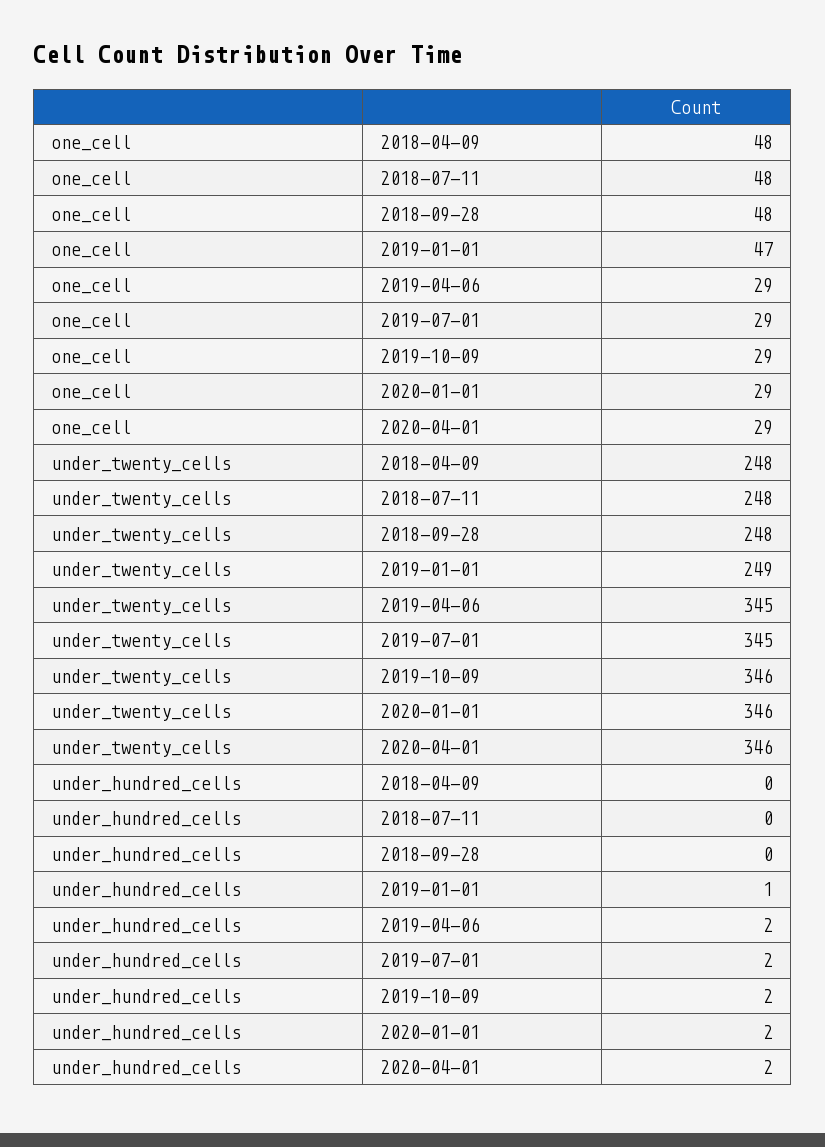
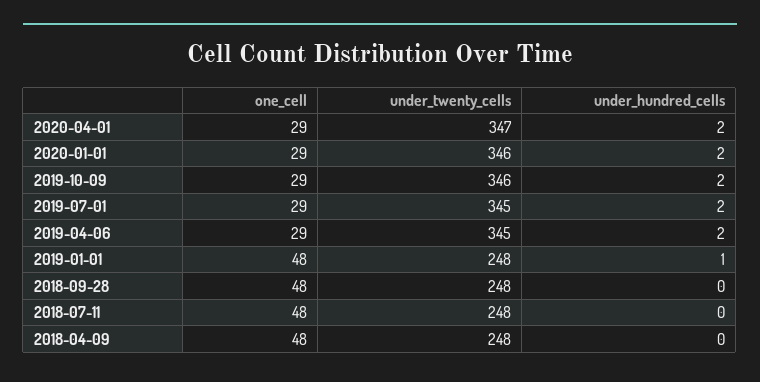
  {
    "one_cell": {
      "2018-04-09": 48,
      "2018-07-11": 48,
      "2018-09-28": 48,
-     "2019-01-01": 47,
+     "2019-01-01": 48,
      "2019-04-06": 29,
      "2019-07-01": 29,
      "2019-10-09": 29,
      "2020-01-01": 29,
      "2020-04-01": 29
    },
    "under_twenty_cells": {
      "2018-04-09": 248,
      "2018-07-11": 248,
      "2018-09-28": 248,
-     "2019-01-01": 249,
+     "2019-01-01": 248,
      "2019-04-06": 345,
      "2019-07-01": 345,
      "2019-10-09": 346,
      "2020-01-01": 346,
-     "2020-04-01": 346
+     "2020-04-01": 347
    },
    "under_hundred_cells": {
      "2018-04-09": 0,
      "2018-07-11": 0,
      "2018-09-28": 0,
      "2019-01-01": 1,
      "2019-04-06": 2,
      "2019-07-01": 2,
      "2019-10-09": 2,
      "2020-01-01": 2,
      "2020-04-01": 2
    }
  }

